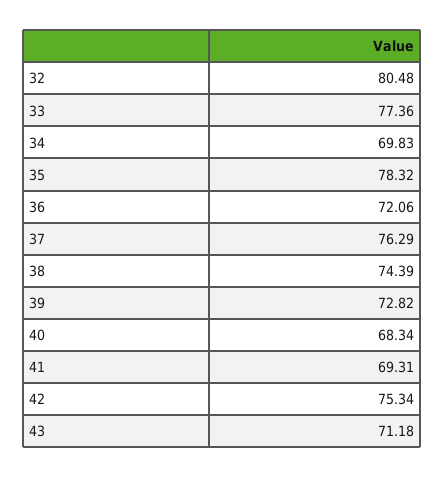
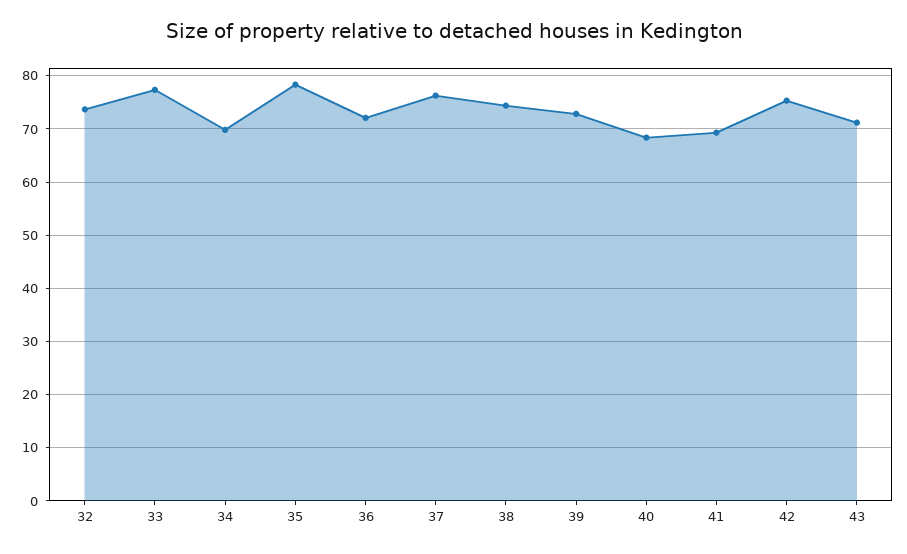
  {
-   "32": 80.48,
+   "32": 74,
    "33": 77.36,
    "34": 69.83,
    "35": 78.32,
    "36": 72.06,
    "37": 76.29,
    "38": 74.39,
    "39": 72.82,
    "40": 68.34,
    "41": 69.31,
    "42": 75.34,
    "43": 71.18
  }

